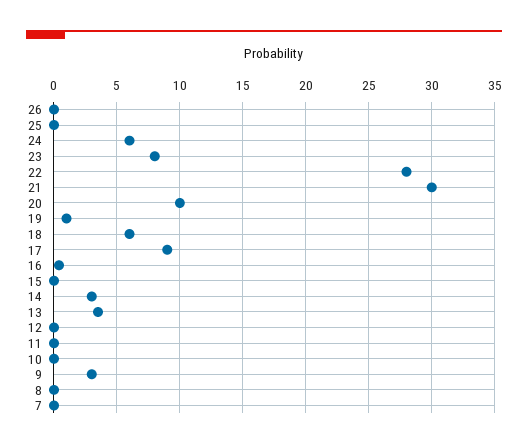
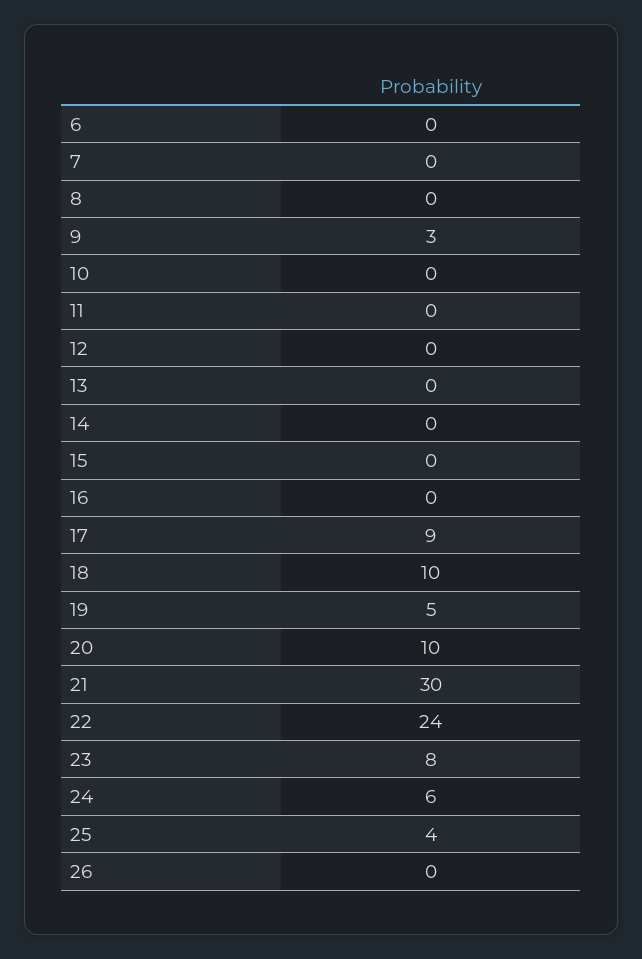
  {
    "26": 0,
-   "25": 0,
+   "25": 4,
    "24": 6,
    "23": 8,
-   "22": 28,
+   "22": 24,
    "21": 30,
    "20": 10,
-   "19": 1,
+   "19": 5,
-   "18": 6,
+   "18": 10,
    "17": 9,
    "16": 0,
    "15": 0,
-   "14": 3,
+   "14": 0,
-   "13": 3.5,
+   "13": 0,
    "12": 0,
    "11": 0,
    "10": 0,
    "9": 3,
    "8": 0,
-   "7": 0
+   "7": 0,
+   "6": 0
  }

